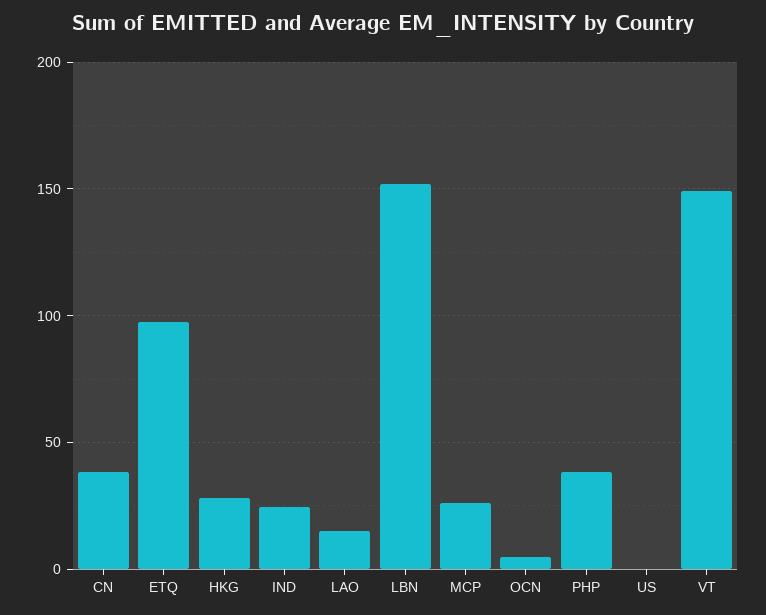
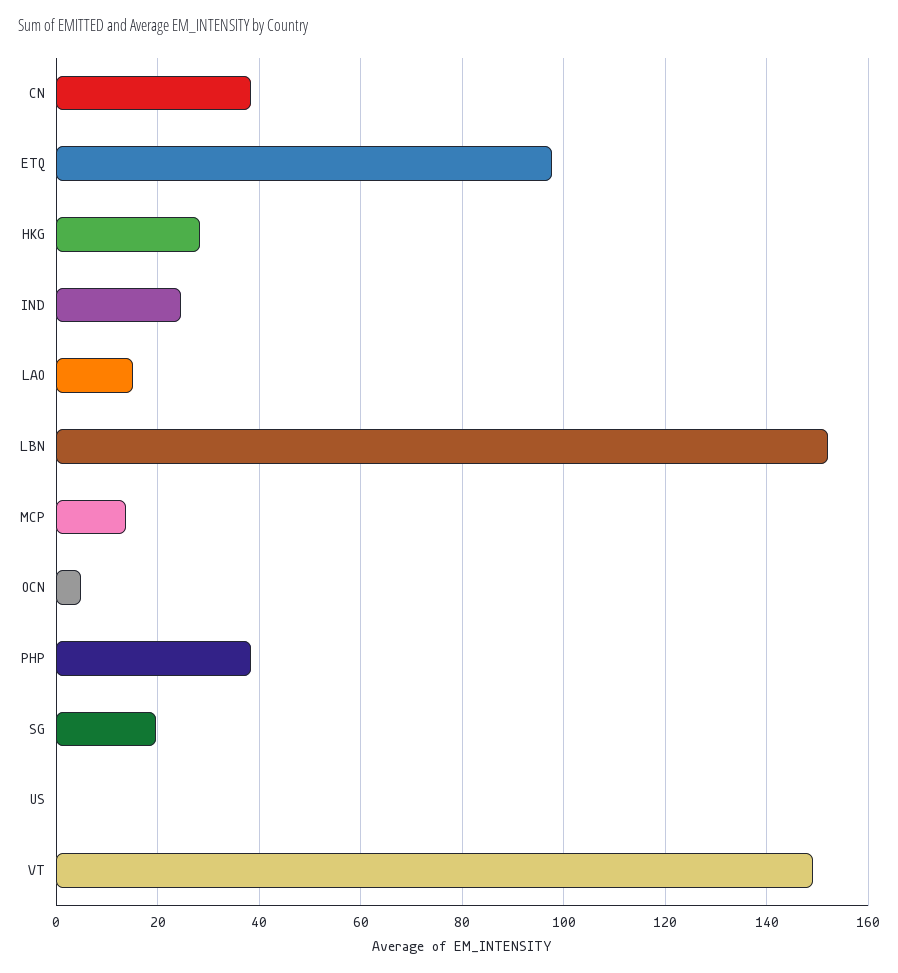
  {
    "CN": 38,
    "ETQ": 98,
    "HKG": 28,
    "IND": 24,
    "LAO": 16,
    "LBN": 152,
-   "MCP": 25,
+   "MCP": 14,
    "OCN": 4,
    "PHP": 38,
    "US": 0,
-   "VT": 150
+   "VT": 150,
+   "SG": 20
  }

